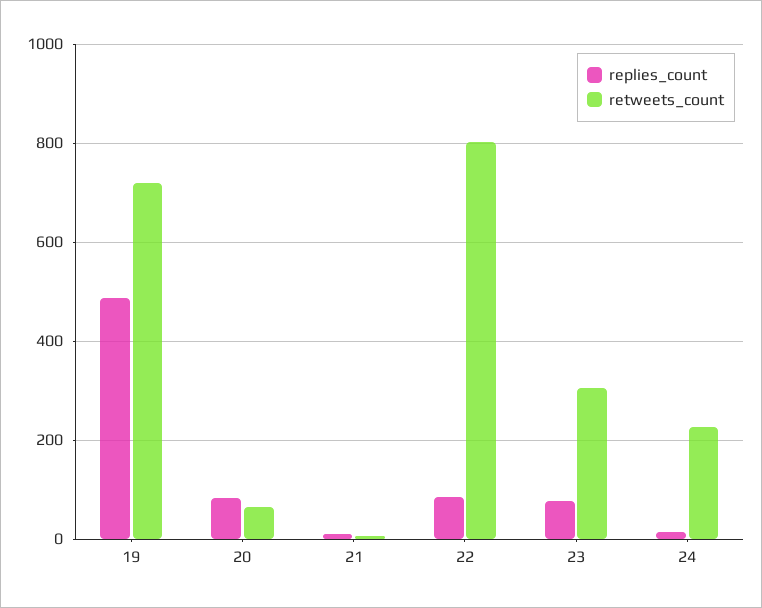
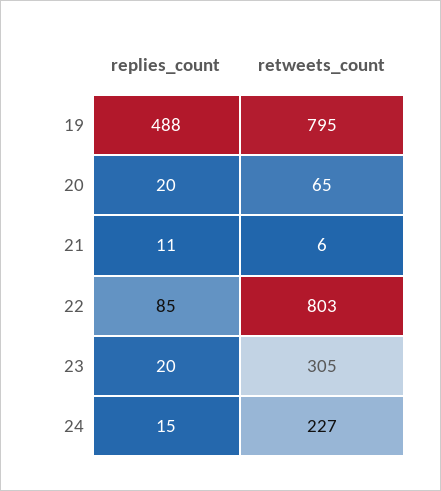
  {
    "replies_count": {
      "19": 488,
-     "20": 80,
+     "20": 20,
      "21": 11,
      "22": 85,
-     "23": 80,
+     "23": 20,
      "24": 15
    },
    "retweets_count": {
-     "19": 720,
+     "19": 795,
      "20": 65,
      "21": 6,
      "22": 803,
      "23": 305,
      "24": 227
    }
  }

